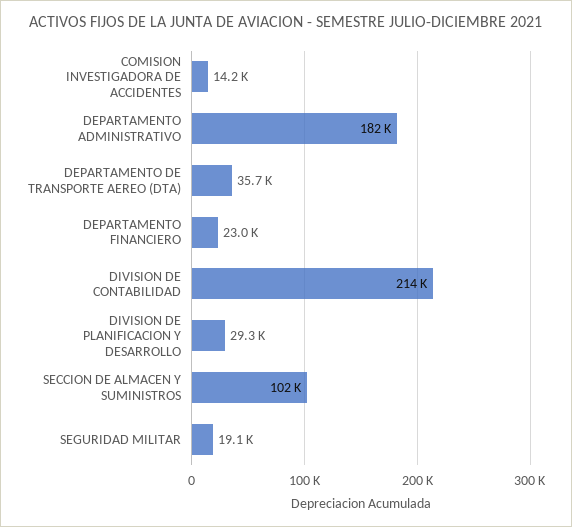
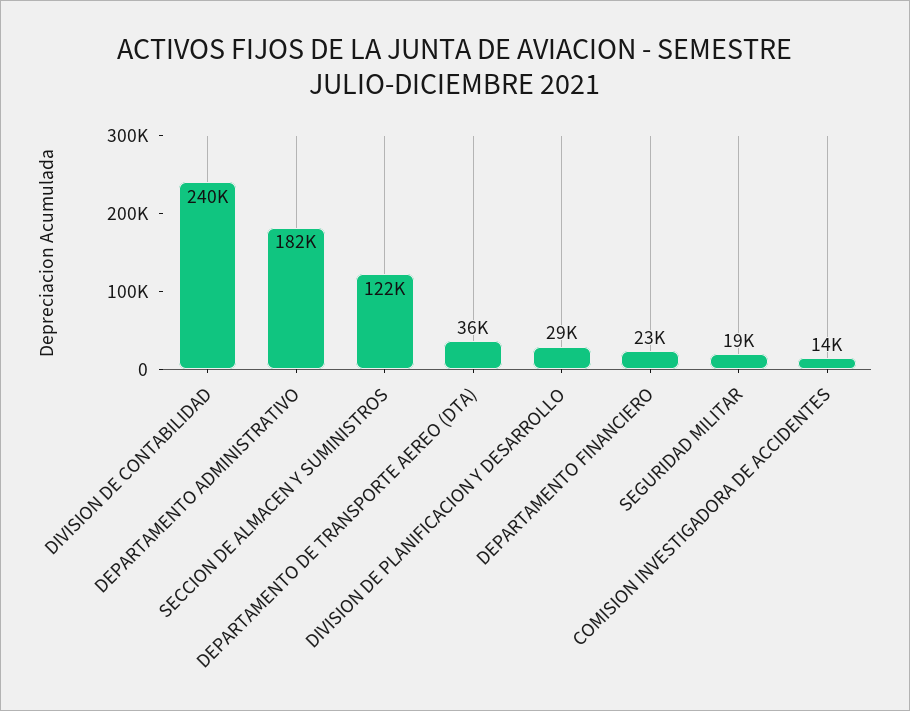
  {
    "COMISION INVESTIGADORA DE ACCIDENTES": 14200,
    "DEPARTAMENTO ADMINISTRATIVO": 182000,
    "DEPARTAMENTO DE TRANSPORTE AEREO (DTA)": 35700,
    "DEPARTAMENTO FINANCIERO": 23000,
-   "DIVISION DE CONTABILIDAD": 214000,
+   "DIVISION DE CONTABILIDAD": 240000,
    "DIVISION DE PLANIFICACION Y DESARROLLO": 29300,
-   "SECCION DE ALMACEN Y SUMINISTROS": 102000,
+   "SECCION DE ALMACEN Y SUMINISTROS": 122000,
    "SEGURIDAD MILITAR": 19100
  }

